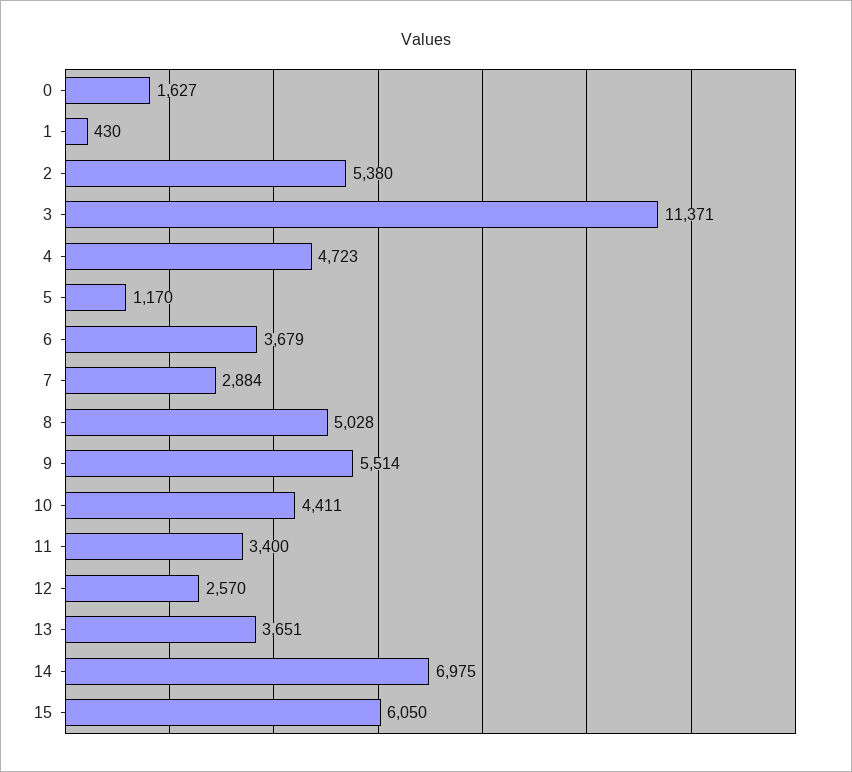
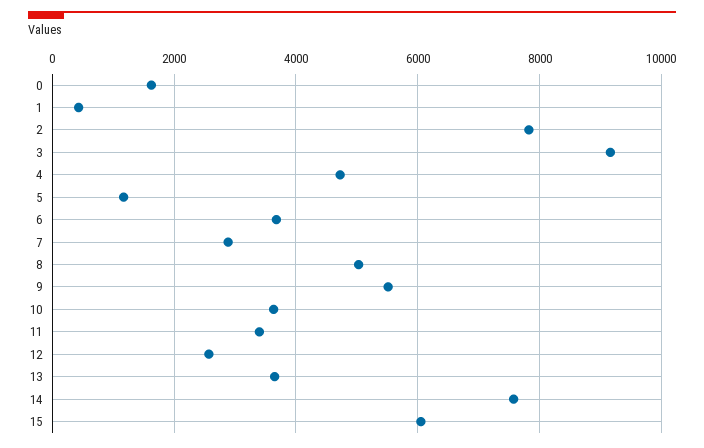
  {
    "0": 1627,
    "1": 430,
-   "2": 5380,
+   "2": 7800,
-   "3": 11371,
+   "3": 9200,
    "4": 4723,
    "5": 1170,
    "6": 3679,
    "7": 2884,
    "8": 5028,
    "9": 5514,
-   "10": 4411,
+   "10": 3600,
    "11": 3400,
    "12": 2570,
    "13": 3651,
-   "14": 6975,
+   "14": 7600,
    "15": 6050
  }

